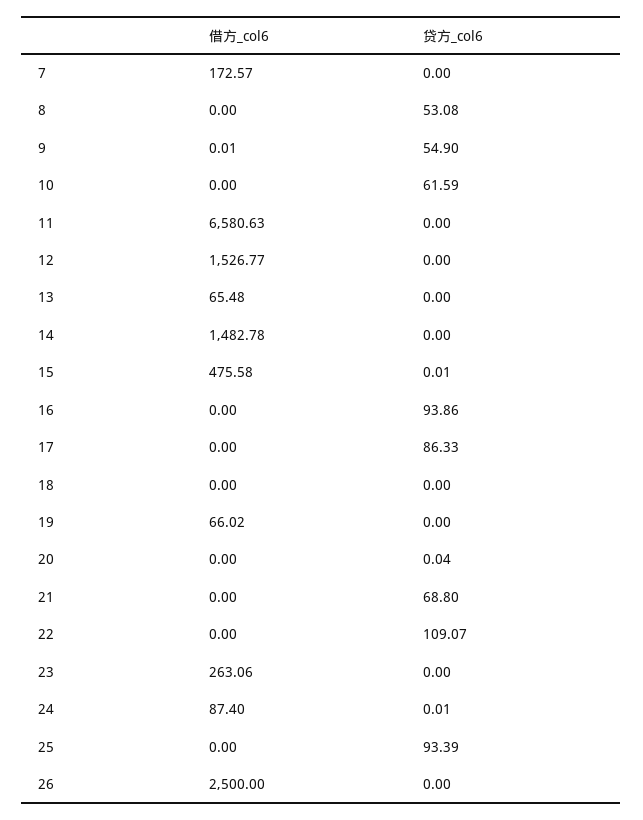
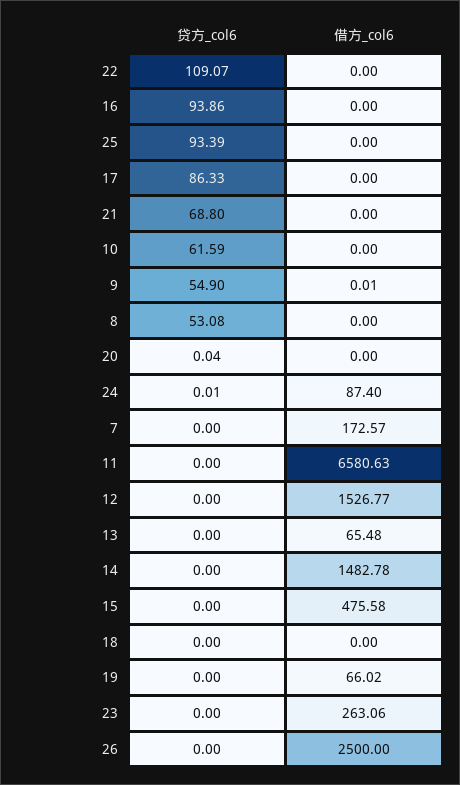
  {
    "借方_col6": {
      "7": 172.57,
      "8": 0,
      "9": 0.01,
      "10": 0,
      "11": 6580.63,
      "12": 1526.77,
      "13": 65.48,
      "14": 1482.78,
      "15": 475.58,
      "16": 0,
      "17": 0,
      "18": 0,
      "19": 66.02,
      "20": 0,
      "21": 0,
      "22": 0,
      "23": 263.06,
      "24": 87.4,
      "25": 0,
      "26": 2500
    },
    "贷方_col6": {
      "7": 0,
      "8": 53.08,
      "9": 54.9,
      "10": 61.59,
      "11": 0,
      "12": 0,
      "13": 0,
      "14": 0,
-     "15": 0.01,
+     "15": 0,
      "16": 93.86,
      "17": 86.33,
      "18": 0,
      "19": 0,
      "20": 0.04,
      "21": 68.8,
      "22": 109.07,
      "23": 0,
      "24": 0.01,
      "25": 93.39,
      "26": 0
    }
  }

